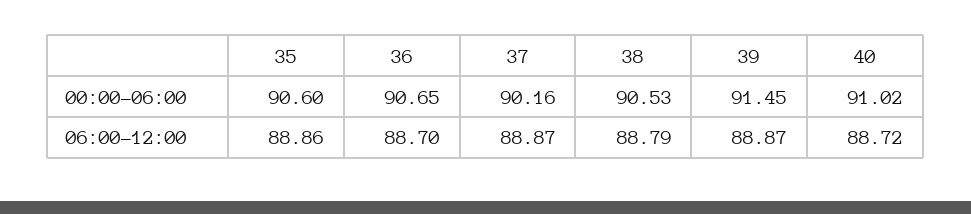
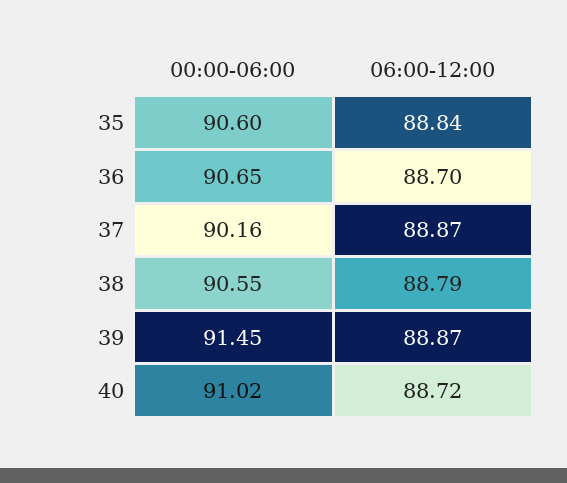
  {
    "35": {
      "00:00-06:00": 90.6,
-     "06:00-12:00": 88.86
+     "06:00-12:00": 88.84
    },
    "36": {
      "00:00-06:00": 90.65,
      "06:00-12:00": 88.7
    },
    "37": {
      "00:00-06:00": 90.16,
      "06:00-12:00": 88.87
    },
    "38": {
-     "00:00-06:00": 90.53,
+     "00:00-06:00": 90.55,
      "06:00-12:00": 88.79
    },
    "39": {
      "00:00-06:00": 91.45,
      "06:00-12:00": 88.87
    },
    "40": {
      "00:00-06:00": 91.02,
      "06:00-12:00": 88.72
    }
  }

